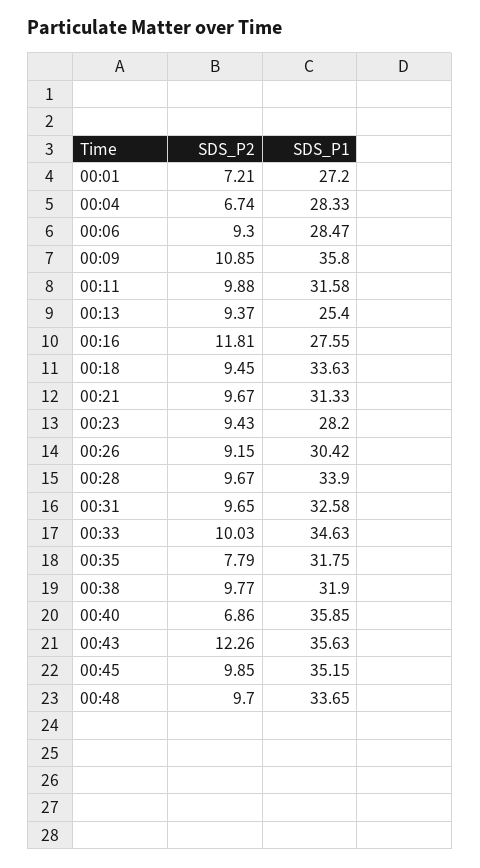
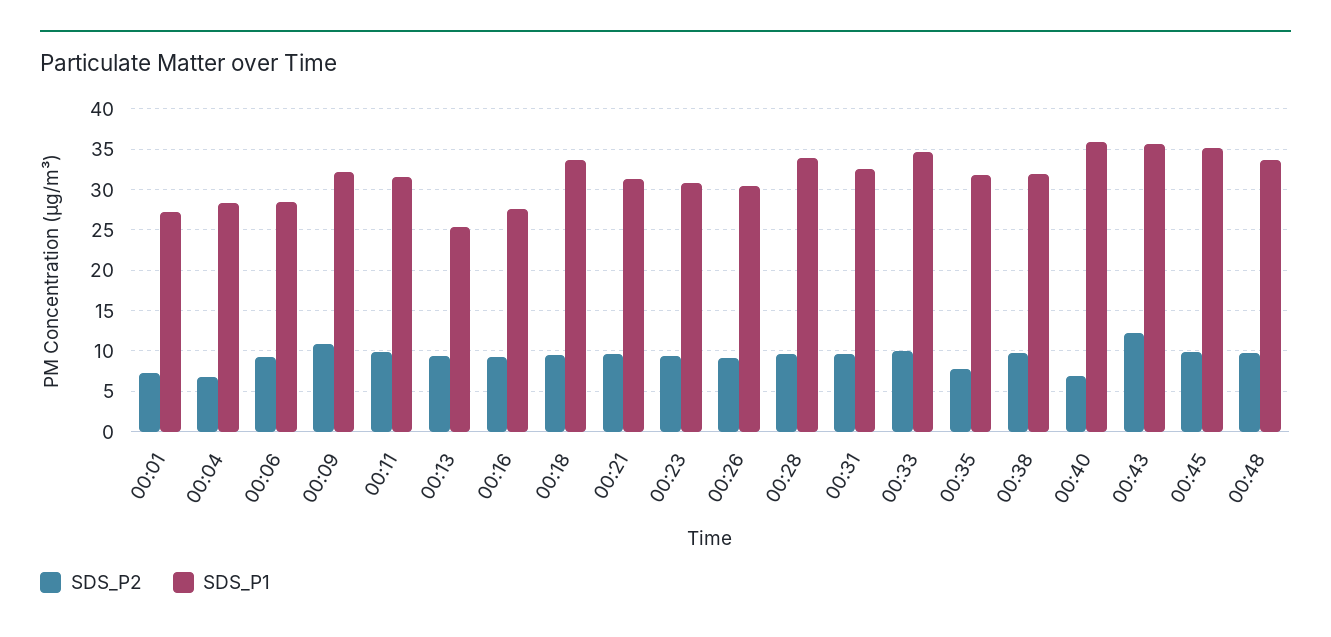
  {
    "SDS_P2": {
      "00:01": 7.21,
      "00:04": 6.74,
      "00:06": 9.3,
      "00:09": 10.85,
      "00:11": 9.88,
      "00:13": 9.37,
-     "00:16": 11.81,
+     "00:16": 9,
      "00:18": 9.45,
      "00:21": 9.67,
      "00:23": 9.43,
      "00:26": 9.15,
      "00:28": 9.67,
      "00:31": 9.65,
      "00:33": 10.03,
      "00:35": 7.79,
      "00:38": 9.77,
      "00:40": 6.86,
      "00:43": 12.26,
      "00:45": 9.85,
      "00:48": 9.7
    },
    "SDS_P1": {
      "00:01": 27.2,
      "00:04": 28.33,
      "00:06": 28.47,
-     "00:09": 35.8,
+     "00:09": 32,
      "00:11": 31.58,
      "00:13": 25.4,
      "00:16": 27.55,
      "00:18": 33.63,
      "00:21": 31.33,
-     "00:23": 28.2,
+     "00:23": 31,
      "00:26": 30.42,
      "00:28": 33.9,
      "00:31": 32.58,
      "00:33": 34.63,
      "00:35": 31.75,
      "00:38": 31.9,
      "00:40": 35.85,
      "00:43": 35.63,
      "00:45": 35.15,
      "00:48": 33.65
    }
  }

